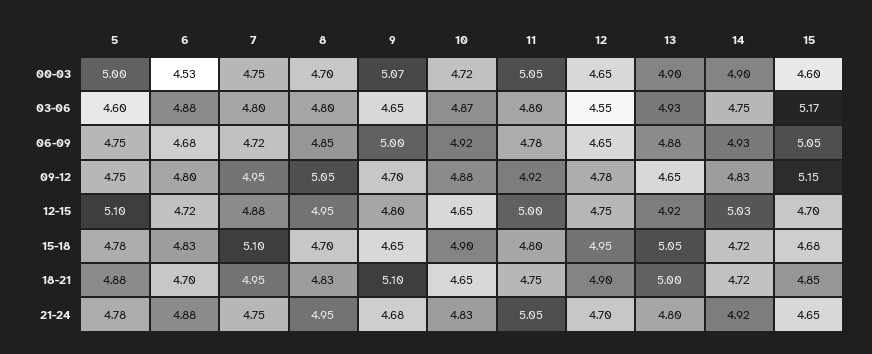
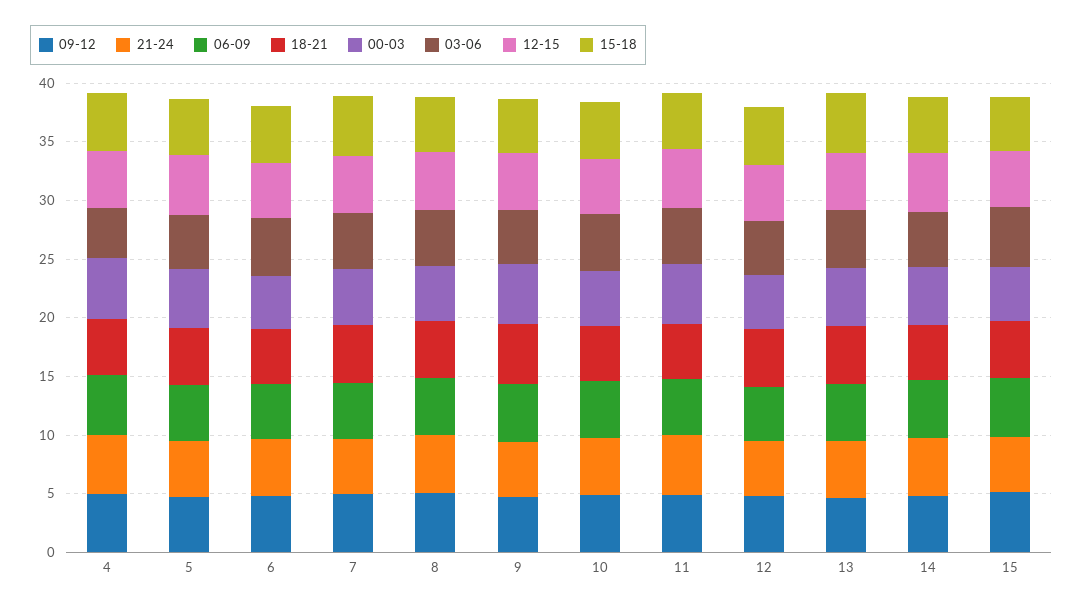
  {
    "00-03": {
      "5": 5,
      "6": 4.53,
      "7": 4.75,
      "8": 4.7,
      "9": 5.07,
      "10": 4.72,
      "11": 5.05,
      "12": 4.65,
      "13": 4.9,
      "14": 4.9,
-     "15": 4.6
+     "15": 4.6,
+     "4": 5
    },
    "03-06": {
      "5": 4.6,
      "6": 4.88,
      "7": 4.8,
      "8": 4.8,
      "9": 4.65,
      "10": 4.87,
      "11": 4.8,
      "12": 4.55,
      "13": 4.93,
      "14": 4.75,
-     "15": 5.17
+     "15": 5.17,
+     "4": 4
    },
    "06-09": {
      "5": 4.75,
      "6": 4.68,
      "7": 4.72,
      "8": 4.85,
      "9": 5,
      "10": 4.92,
      "11": 4.78,
      "12": 4.65,
      "13": 4.88,
      "14": 4.93,
-     "15": 5.05
+     "15": 5.05,
+     "4": 5
    },
    "09-12": {
      "5": 4.75,
      "6": 4.8,
      "7": 4.95,
      "8": 5.05,
      "9": 4.7,
      "10": 4.88,
      "11": 4.92,
      "12": 4.78,
      "13": 4.65,
      "14": 4.83,
-     "15": 5.15
+     "15": 5.15,
+     "4": 5
    },
    "12-15": {
      "5": 5.1,
      "6": 4.72,
      "7": 4.88,
      "8": 4.95,
      "9": 4.8,
      "10": 4.65,
      "11": 5,
      "12": 4.75,
      "13": 4.92,
      "14": 5.03,
-     "15": 4.7
+     "15": 4.7,
+     "4": 5
    },
    "15-18": {
      "5": 4.78,
      "6": 4.83,
      "7": 5.1,
      "8": 4.7,
      "9": 4.65,
      "10": 4.9,
      "11": 4.8,
      "12": 4.95,
      "13": 5.05,
      "14": 4.72,
-     "15": 4.68
+     "15": 4.68,
+     "4": 5
    },
    "18-21": {
      "5": 4.88,
      "6": 4.7,
      "7": 4.95,
      "8": 4.83,
      "9": 5.1,
      "10": 4.65,
      "11": 4.75,
      "12": 4.9,
      "13": 5,
      "14": 4.72,
-     "15": 4.85
+     "15": 4.85,
+     "4": 5
    },
    "21-24": {
      "5": 4.78,
      "6": 4.88,
      "7": 4.75,
      "8": 4.95,
      "9": 4.68,
      "10": 4.83,
      "11": 5.05,
      "12": 4.7,
      "13": 4.8,
      "14": 4.92,
-     "15": 4.65
+     "15": 4.65,
+     "4": 5
    }
  }

